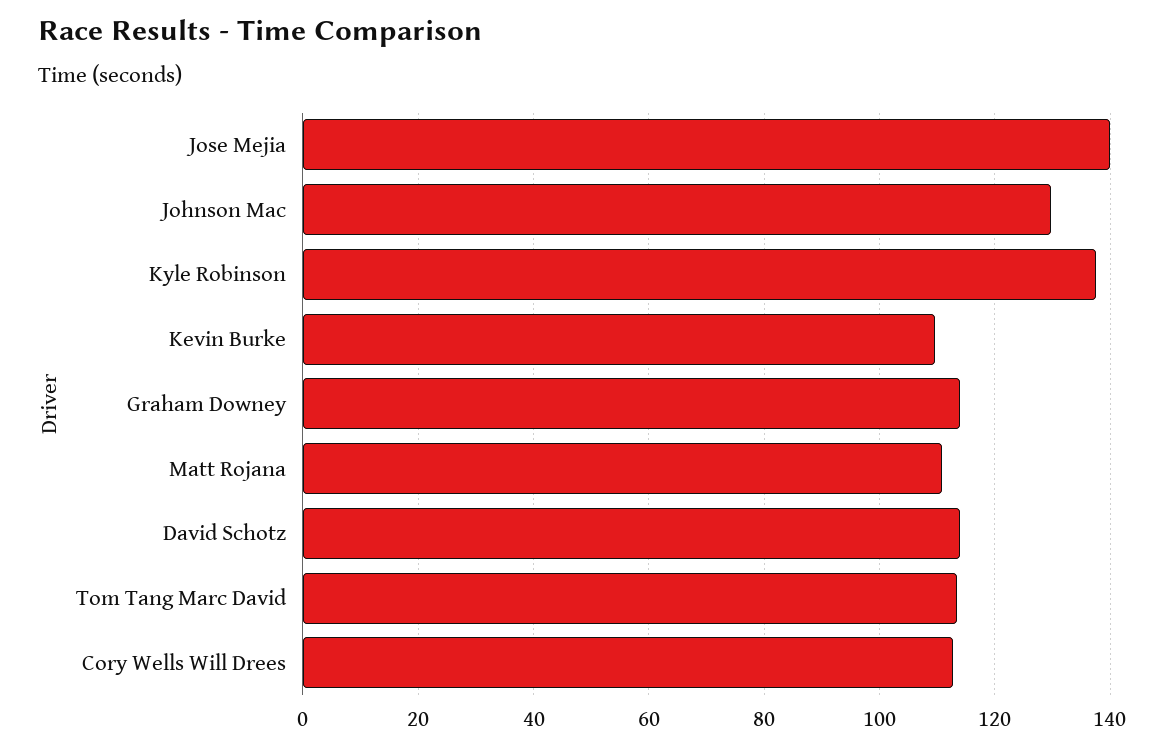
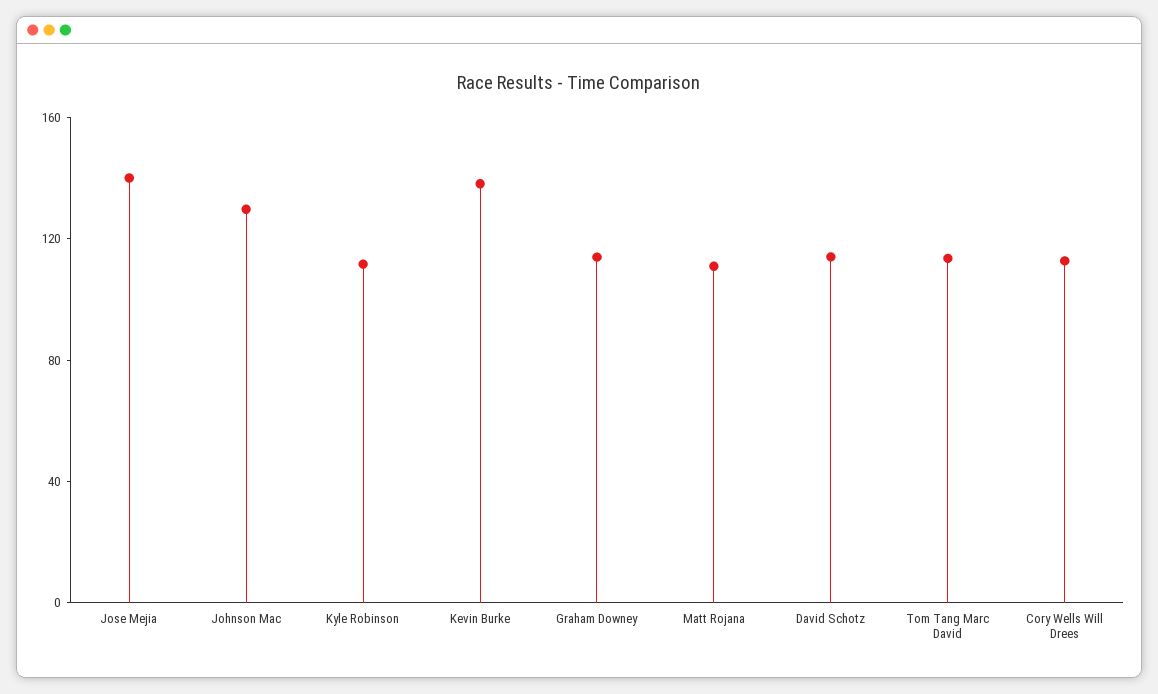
  {
    "Jose Mejia": 140,
    "Johnson Mac": 130,
-   "Kyle Robinson": 138,
+   "Kyle Robinson": 110,
-   "Kevin Burke": 110,
+   "Kevin Burke": 140,
    "Graham Downey": 114,
    "Matt Rojana": 110,
    "David Schotz": 114,
    "Tom Tang Marc David": 114,
    "Cory Wells Will Drees": 112
  }

